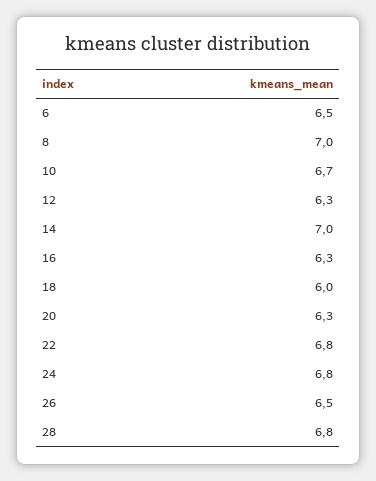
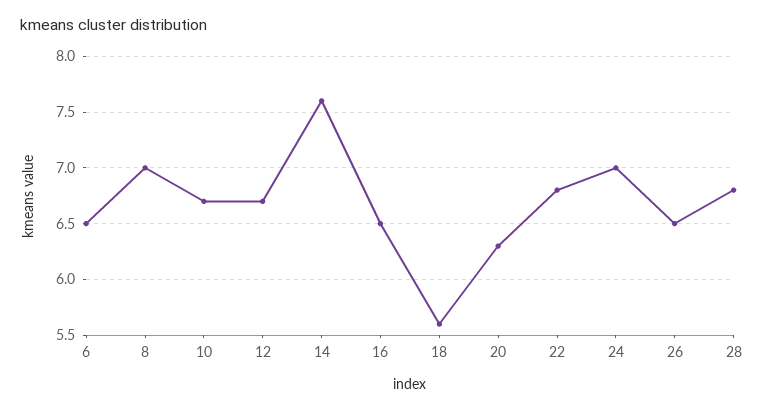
  {
    "6": 6.5,
    "8": 7,
    "10": 6.7,
-   "12": 6.3,
+   "12": 6.7,
-   "14": 7,
+   "14": 7.6,
-   "16": 6.3,
+   "16": 6.5,
-   "18": 6,
+   "18": 5.6,
    "20": 6.3,
    "22": 6.8,
-   "24": 6.8,
+   "24": 7,
    "26": 6.5,
    "28": 6.8
  }

